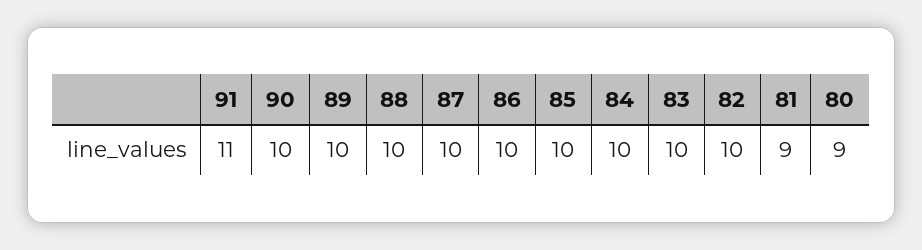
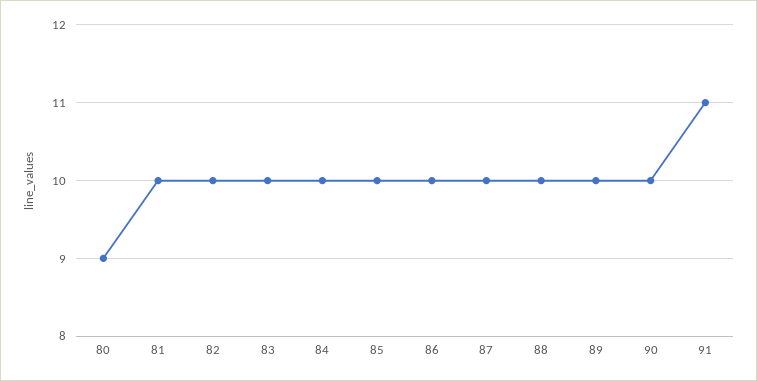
  {
    "91": 11,
    "90": 10,
    "89": 10,
    "88": 10,
    "87": 10,
    "86": 10,
    "85": 10,
    "84": 10,
    "83": 10,
    "82": 10,
-   "81": 9,
+   "81": 10,
    "80": 9
  }

